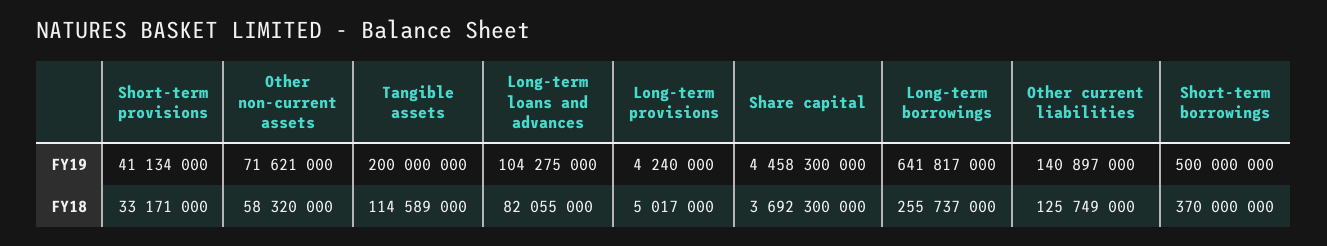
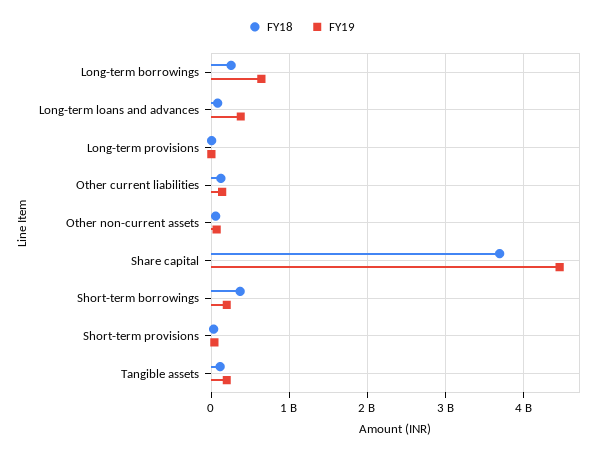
  {
    "FY19": {
      "Short-term provisions": 41134000,
      "Other non-current assets": 71621000,
      "Tangible assets": 200000000,
-     "Long-term loans and advances": 104275000,
+     "Long-term loans and advances": 400000000,
      "Long-term provisions": 4240000,
      "Share capital": 4458300000,
      "Long-term borrowings": 641817000,
      "Other current liabilities": 140897000,
-     "Short-term borrowings": 500000000
+     "Short-term borrowings": 200000000
    },
    "FY18": {
      "Short-term provisions": 33171000,
      "Other non-current assets": 58320000,
      "Tangible assets": 114589000,
      "Long-term loans and advances": 82055000,
      "Long-term provisions": 5017000,
      "Share capital": 3692300000,
      "Long-term borrowings": 255737000,
      "Other current liabilities": 125749000,
      "Short-term borrowings": 370000000
    }
  }

